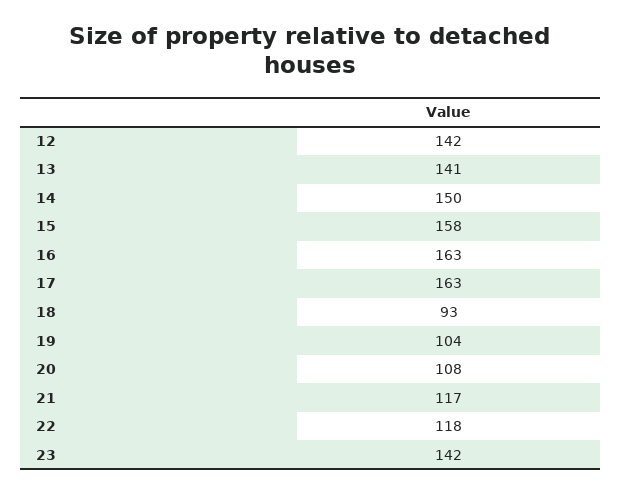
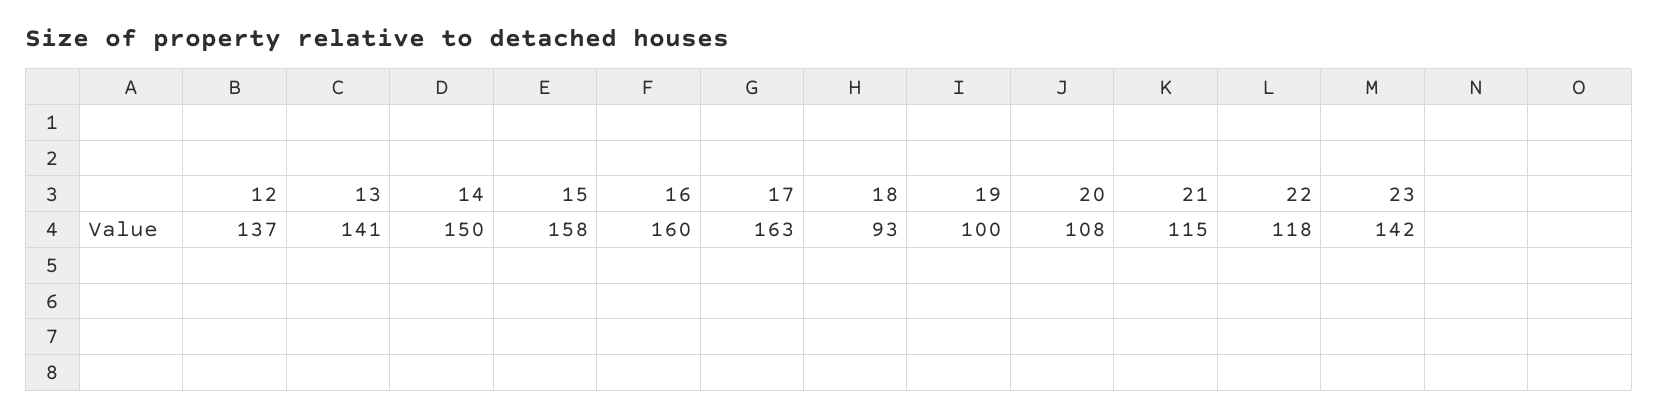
  {
-   "12": 142,
+   "12": 137,
    "13": 141,
    "14": 150,
    "15": 158,
-   "16": 163,
+   "16": 160,
    "17": 163,
    "18": 93,
-   "19": 104,
+   "19": 100,
    "20": 108,
-   "21": 117,
+   "21": 115,
    "22": 118,
    "23": 142
  }

